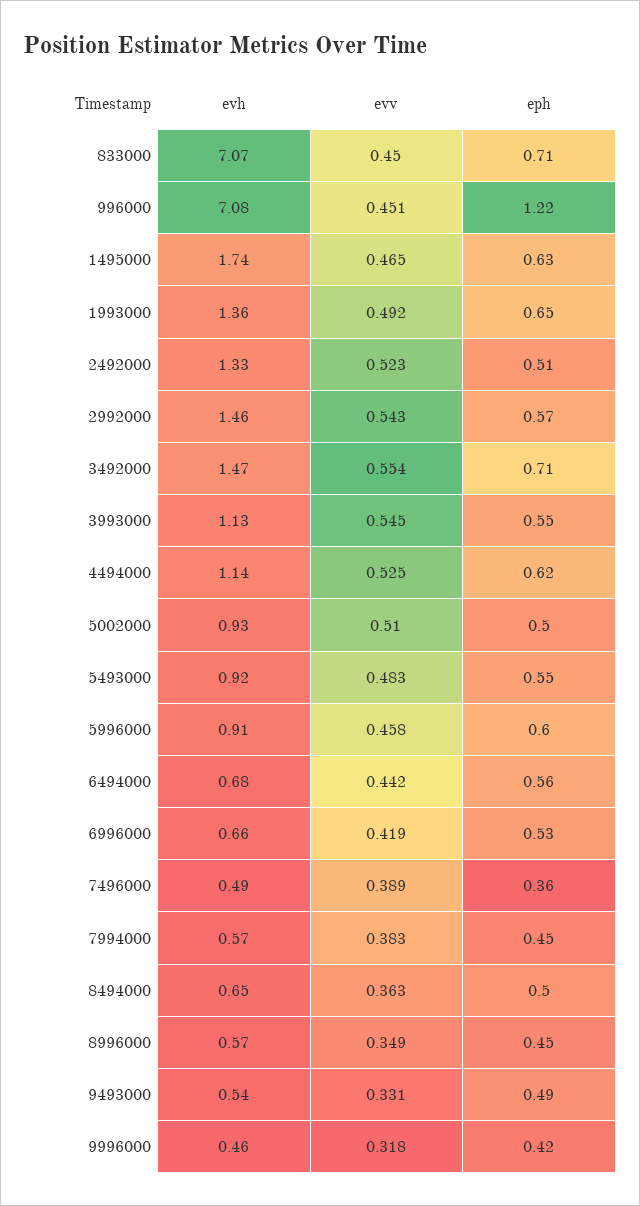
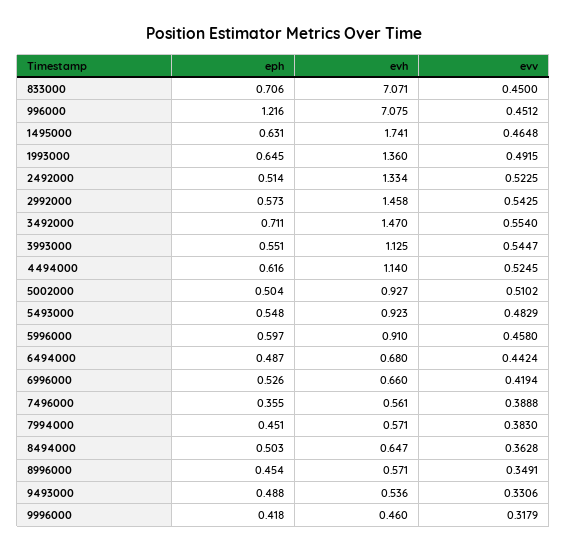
  {
    "evh": {
      "833000": 7.071,
      "996000": 7.075,
      "1495000": 1.741,
      "1993000": 1.36,
      "2492000": 1.334,
      "2992000": 1.458,
      "3492000": 1.47,
      "3993000": 1.125,
      "4494000": 1.14,
      "5002000": 0.927,
      "5493000": 0.923,
      "5996000": 0.91,
      "6494000": 0.68,
      "6996000": 0.66,
-     "7496000": 0.49,
+     "7496000": 0.561,
      "7994000": 0.571,
      "8494000": 0.647,
      "8996000": 0.571,
      "9493000": 0.536,
      "9996000": 0.46
    },
    "evv": {
      "833000": 0.45,
      "996000": 0.4512,
      "1495000": 0.4648,
      "1993000": 0.4915,
      "2492000": 0.5225,
      "2992000": 0.5425,
      "3492000": 0.554,
      "3993000": 0.5447,
      "4494000": 0.5245,
      "5002000": 0.5102,
      "5493000": 0.4829,
      "5996000": 0.458,
      "6494000": 0.4424,
      "6996000": 0.4194,
      "7496000": 0.3888,
      "7994000": 0.383,
      "8494000": 0.3628,
      "8996000": 0.3491,
      "9493000": 0.3306,
      "9996000": 0.3179
    },
    "eph": {
      "833000": 0.706,
      "996000": 1.216,
      "1495000": 0.631,
      "1993000": 0.645,
      "2492000": 0.514,
      "2992000": 0.573,
      "3492000": 0.711,
      "3993000": 0.551,
      "4494000": 0.616,
      "5002000": 0.504,
      "5493000": 0.548,
      "5996000": 0.597,
-     "6494000": 0.56,
+     "6494000": 0.487,
      "6996000": 0.526,
      "7496000": 0.355,
      "7994000": 0.451,
      "8494000": 0.503,
      "8996000": 0.454,
      "9493000": 0.488,
      "9996000": 0.418
    }
  }

